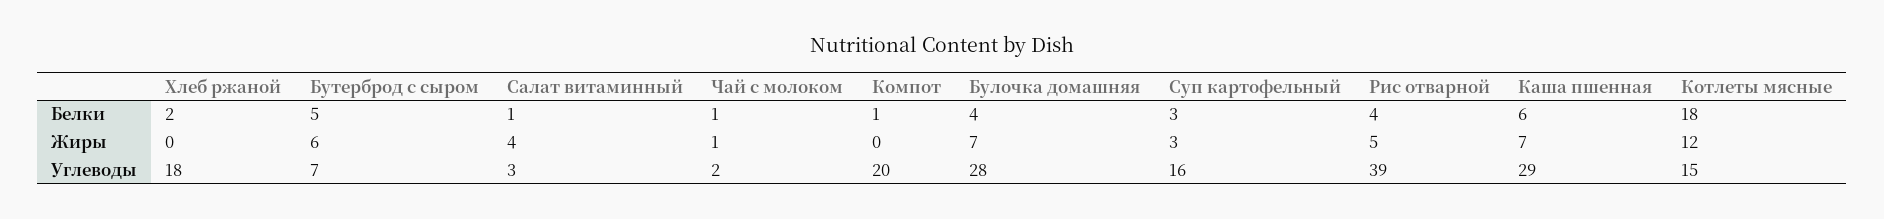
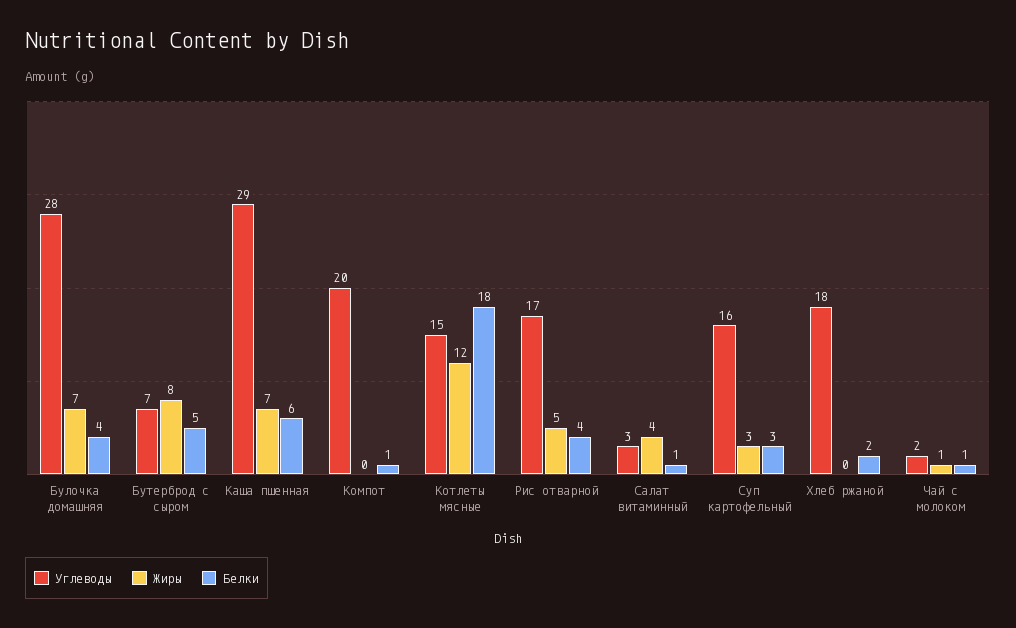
  {
    "Белки": {
      "Хлеб ржаной": 2,
      "Бутерброд с сыром": 5,
      "Салат витаминный": 1,
      "Чай с молоком": 1,
      "Компот": 1,
      "Булочка домашняя": 4,
      "Суп картофельный": 3,
      "Рис отварной": 4,
      "Каша пшенная": 6,
      "Котлеты мясные": 18
    },
    "Жиры": {
      "Хлеб ржаной": 0,
-     "Бутерброд с сыром": 6,
+     "Бутерброд с сыром": 8,
      "Салат витаминный": 4,
      "Чай с молоком": 1,
      "Компот": 0,
      "Булочка домашняя": 7,
      "Суп картофельный": 3,
      "Рис отварной": 5,
      "Каша пшенная": 7,
      "Котлеты мясные": 12
    },
    "Углеводы": {
      "Хлеб ржаной": 18,
      "Бутерброд с сыром": 7,
      "Салат витаминный": 3,
      "Чай с молоком": 2,
      "Компот": 20,
      "Булочка домашняя": 28,
      "Суп картофельный": 16,
-     "Рис отварной": 39,
+     "Рис отварной": 17,
      "Каша пшенная": 29,
      "Котлеты мясные": 15
    }
  }

